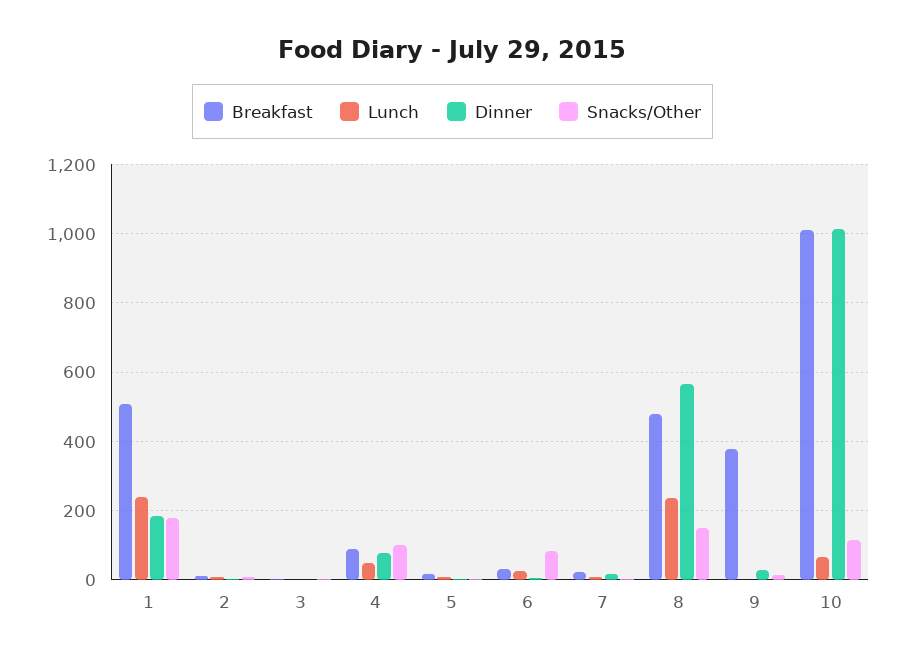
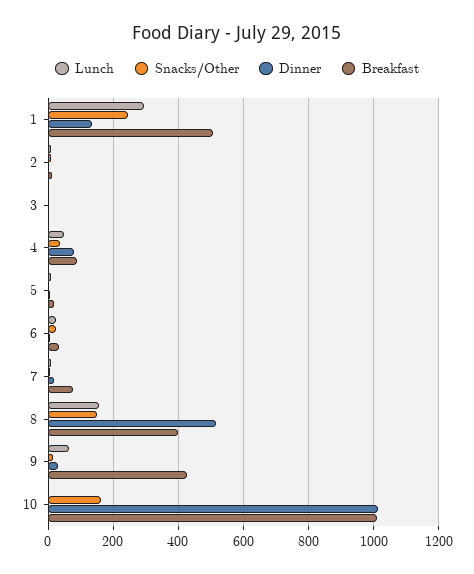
  {
    "Breakfast": {
      "1": 500,
      "2": 20,
      "3": 0,
      "4": 80,
      "5": 20,
      "6": 40,
-     "7": 20,
+     "7": 80,
-     "8": 480,
+     "8": 400,
-     "9": 380,
+     "9": 420,
      "10": 1020
    },
    "Lunch": {
-     "1": 240,
+     "1": 300,
      "2": 0,
      "3": 0,
      "4": 40,
      "5": 0,
      "6": 20,
      "7": 0,
-     "8": 240,
+     "8": 160,
-     "9": 0,
+     "9": 60,
-     "10": 60
+     "10": 0
    },
    "Dinner": {
-     "1": 180,
+     "1": 140,
      "2": 0,
      "3": 0,
      "4": 80,
      "5": 0,
      "6": 0,
      "7": 20,
-     "8": 560,
+     "8": 520,
      "9": 40,
      "10": 1020
    },
    "Snacks/Other": {
-     "1": 180,
+     "1": 240,
      "2": 0,
      "3": 0,
-     "4": 100,
+     "4": 40,
      "5": 0,
-     "6": 80,
+     "6": 20,
      "7": 0,
      "8": 160,
      "9": 20,
-     "10": 120
+     "10": 160
    }
  }

